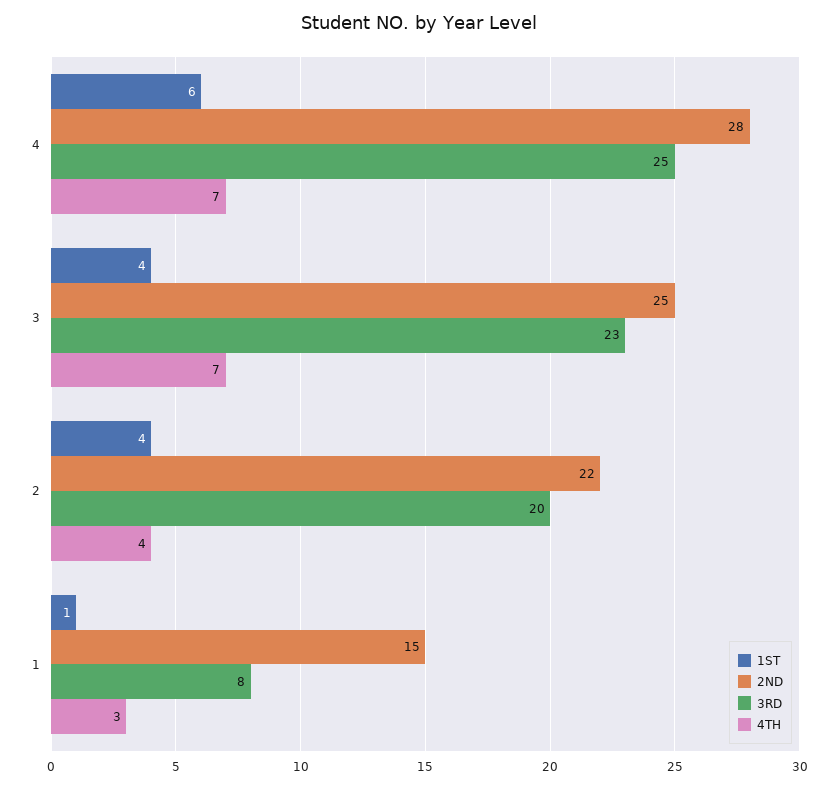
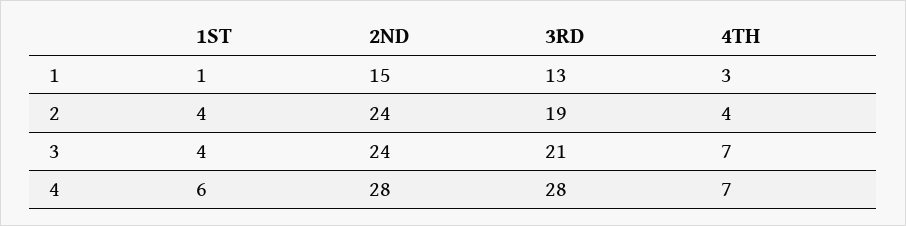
  {
    "1ST": {
      "4": 6,
      "3": 4,
      "2": 4,
      "1": 1
    },
    "2ND": {
      "4": 28,
-     "3": 25,
+     "3": 24,
-     "2": 22,
+     "2": 24,
      "1": 15
    },
    "3RD": {
-     "4": 25,
+     "4": 28,
-     "3": 23,
+     "3": 21,
-     "2": 20,
+     "2": 19,
-     "1": 8
+     "1": 13
    },
    "4TH": {
      "4": 7,
      "3": 7,
      "2": 4,
      "1": 3
    }
  }

